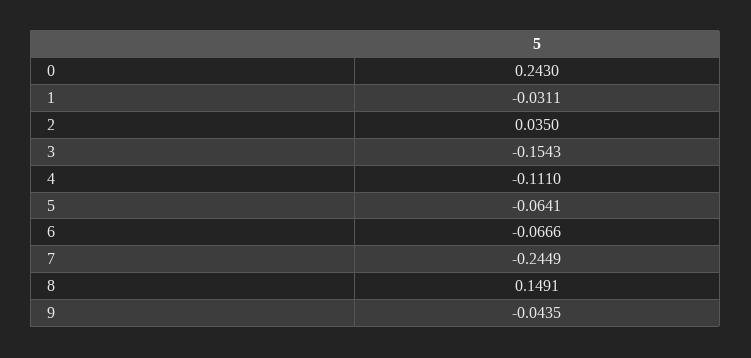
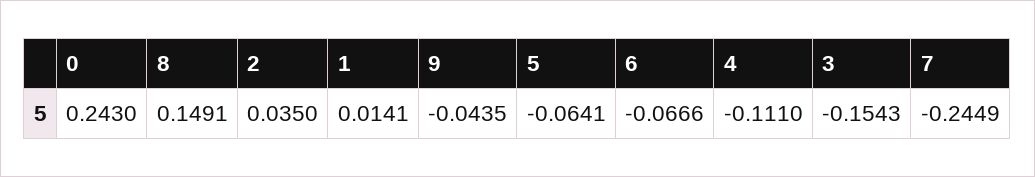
  {
    "0": 0.243,
-   "1": -0.0311,
+   "1": 0.0141,
    "2": 0.035,
    "3": -0.1543,
    "4": -0.111,
    "5": -0.0641,
    "6": -0.0666,
    "7": -0.2449,
    "8": 0.1491,
    "9": -0.0435
  }

